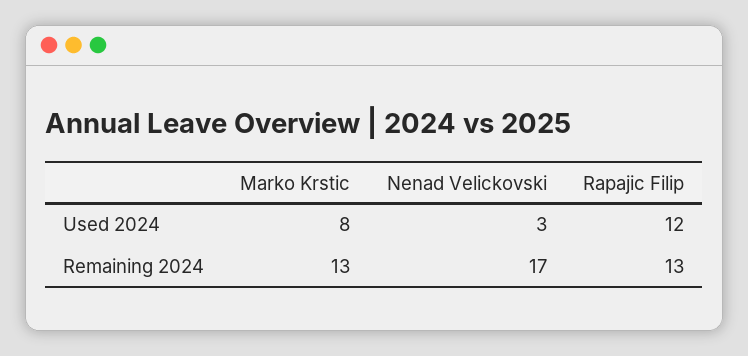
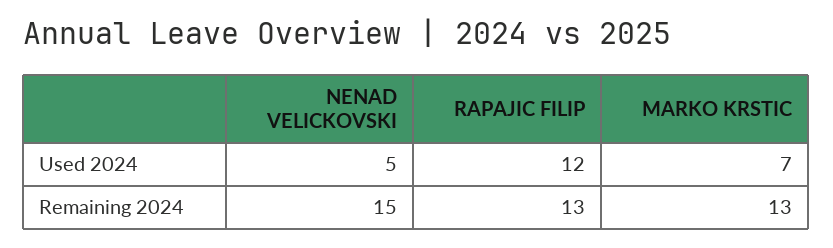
  {
    "Marko Krstic": {
-     "Used 2024": 8,
+     "Used 2024": 7,
      "Remaining 2024": 13
    },
    "Nenad Velickovski": {
-     "Used 2024": 3,
+     "Used 2024": 5,
-     "Remaining 2024": 17
+     "Remaining 2024": 15
    },
    "Rapajic Filip": {
      "Used 2024": 12,
      "Remaining 2024": 13
    }
  }

